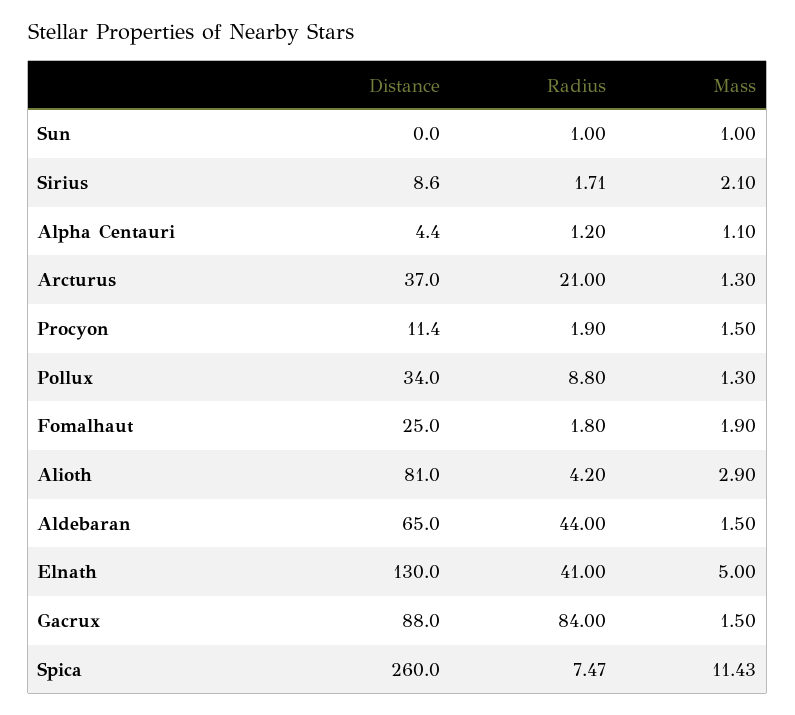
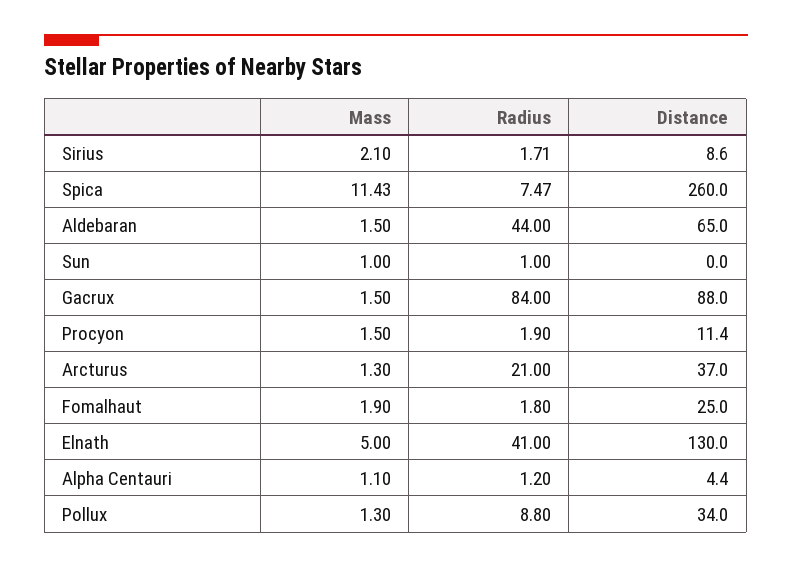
  {
    "Distance": {
      "Sun": 0,
      "Sirius": 8.6,
      "Alpha Centauri": 4.4,
      "Arcturus": 37,
      "Procyon": 11.4,
      "Pollux": 34,
      "Fomalhaut": 25,
-     "Alioth": 81,
      "Aldebaran": 65,
      "Elnath": 130,
      "Gacrux": 88,
      "Spica": 260
    },
    "Radius": {
      "Sun": 1,
      "Sirius": 1.71,
      "Alpha Centauri": 1.2,
      "Arcturus": 21,
      "Procyon": 1.9,
      "Pollux": 8.8,
      "Fomalhaut": 1.8,
-     "Alioth": 4.2,
      "Aldebaran": 44,
      "Elnath": 41,
      "Gacrux": 84,
      "Spica": 7.47
    },
    "Mass": {
      "Sun": 1,
      "Sirius": 2.1,
      "Alpha Centauri": 1.1,
      "Arcturus": 1.3,
      "Procyon": 1.5,
      "Pollux": 1.3,
      "Fomalhaut": 1.9,
-     "Alioth": 2.9,
      "Aldebaran": 1.5,
      "Elnath": 5,
      "Gacrux": 1.5,
      "Spica": 11.43
    }
  }

